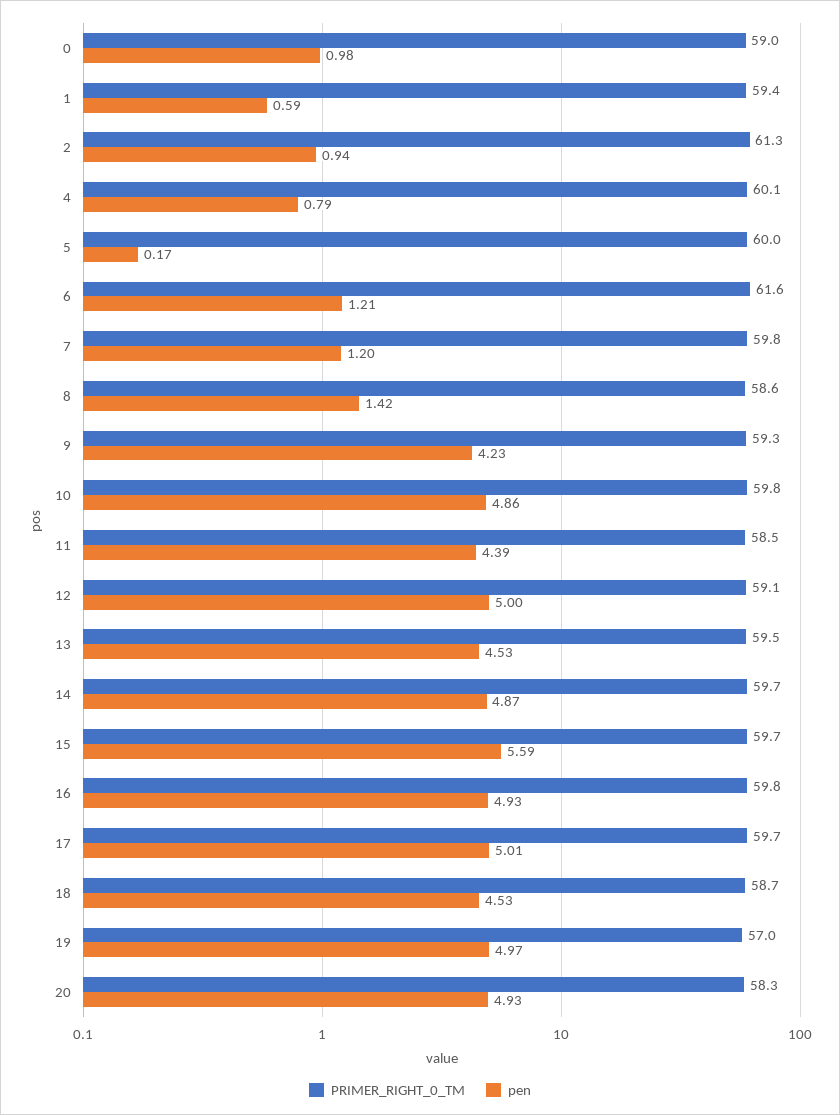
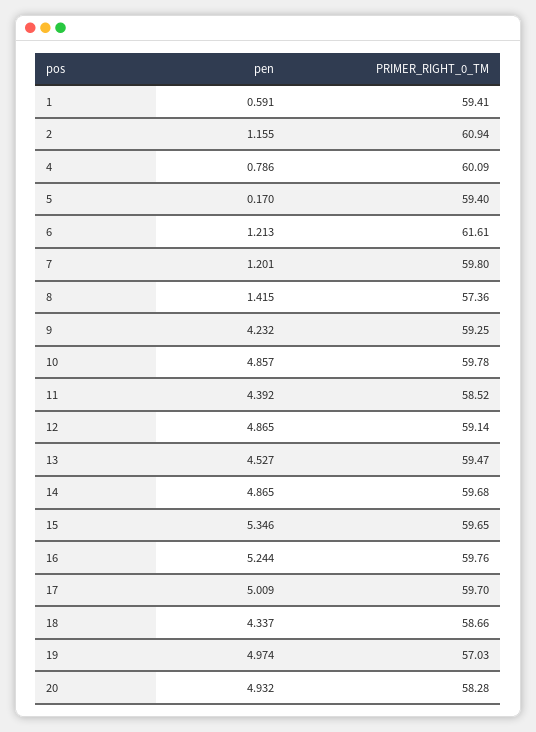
  {
    "PRIMER_RIGHT_0_TM": {
-     "0": 59,
      "1": 59.41,
-     "2": 61.3,
+     "2": 60.94,
      "4": 60.09,
-     "5": 60,
+     "5": 59.4,
      "6": 61.61,
      "7": 59.8,
-     "8": 58.6,
+     "8": 57.36,
      "9": 59.25,
      "10": 59.78,
      "11": 58.52,
      "12": 59.14,
      "13": 59.47,
      "14": 59.68,
      "15": 59.65,
      "16": 59.76,
      "17": 59.7,
      "18": 58.66,
      "19": 57.03,
      "20": 58.28
    },
    "pen": {
-     "0": 0.98,
      "1": 0.591,
-     "2": 0.94,
+     "2": 1.155,
      "4": 0.786,
      "5": 0.17,
      "6": 1.213,
      "7": 1.201,
      "8": 1.415,
      "9": 4.232,
      "10": 4.857,
      "11": 4.392,
-     "12": 5,
+     "12": 4.865,
      "13": 4.527,
      "14": 4.865,
-     "15": 5.59,
+     "15": 5.346,
-     "16": 4.93,
+     "16": 5.244,
      "17": 5.009,
-     "18": 4.53,
+     "18": 4.337,
      "19": 4.974,
      "20": 4.932
    }
  }

